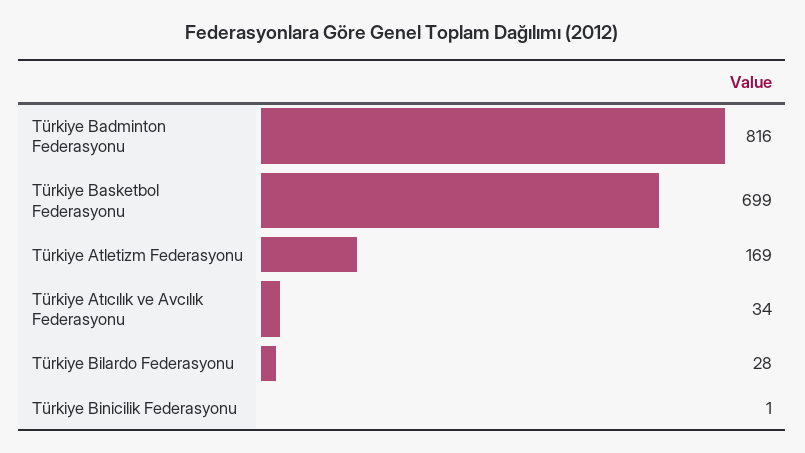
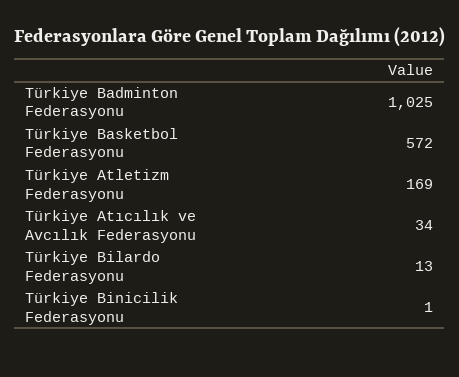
  {
-   "Türkiye Badminton Federasyonu": 816,
+   "Türkiye Badminton Federasyonu": 1025,
-   "Türkiye Basketbol Federasyonu": 699,
+   "Türkiye Basketbol Federasyonu": 572,
    "Türkiye Atletizm Federasyonu": 169,
    "Türkiye Atıcılık ve Avcılık Federasyonu": 34,
-   "Türkiye Bilardo Federasyonu": 28,
+   "Türkiye Bilardo Federasyonu": 13,
    "Türkiye Binicilik Federasyonu": 1
  }

